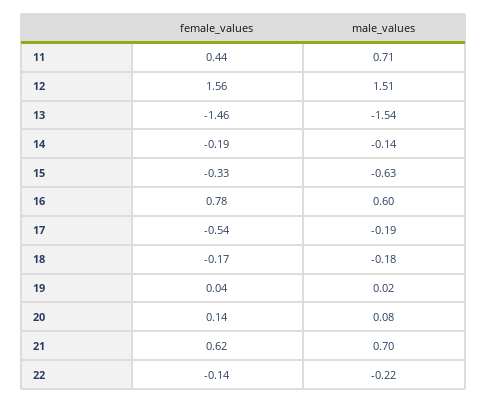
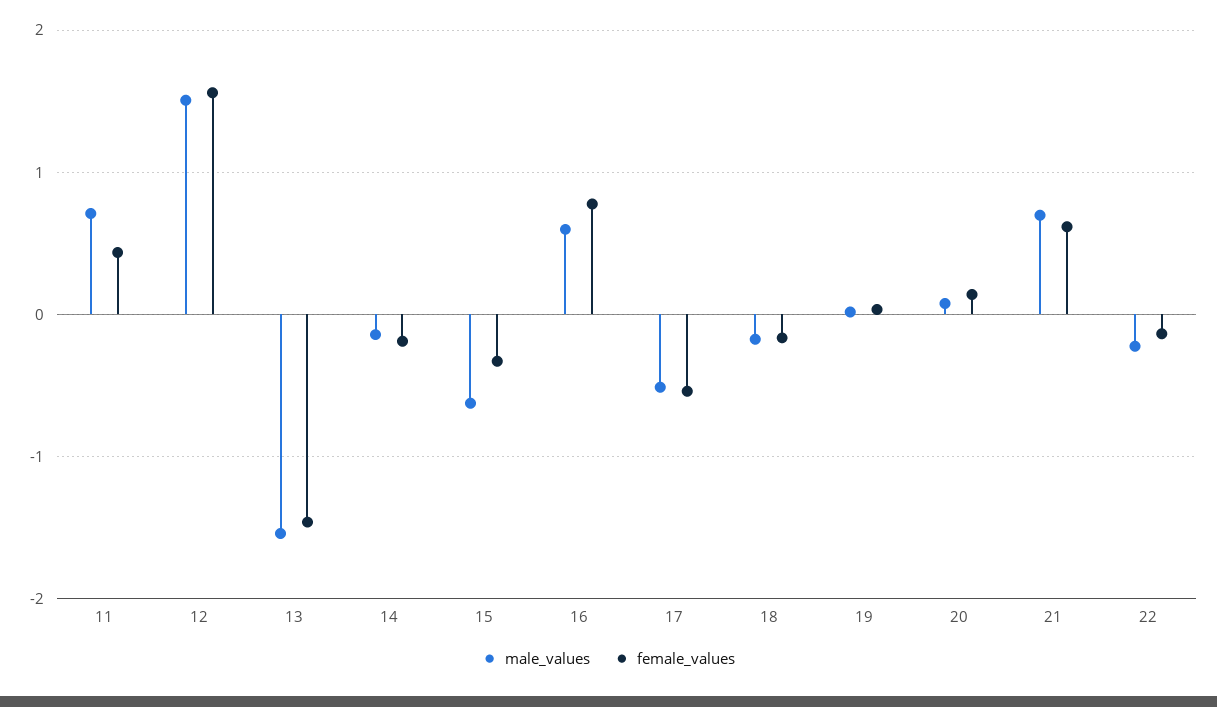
  {
    "female_values": {
      "11": 0.44,
      "12": 1.56,
      "13": -1.46,
      "14": -0.19,
      "15": -0.33,
      "16": 0.78,
      "17": -0.54,
      "18": -0.17,
      "19": 0.04,
      "20": 0.14,
      "21": 0.62,
      "22": -0.14
    },
    "male_values": {
      "11": 0.71,
      "12": 1.51,
      "13": -1.54,
      "14": -0.14,
      "15": -0.63,
      "16": 0.6,
-     "17": -0.19,
+     "17": -0.5,
      "18": -0.18,
      "19": 0.02,
      "20": 0.08,
      "21": 0.7,
      "22": -0.22
    }
  }

